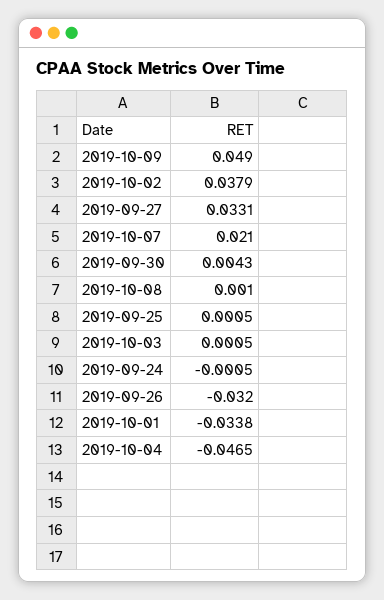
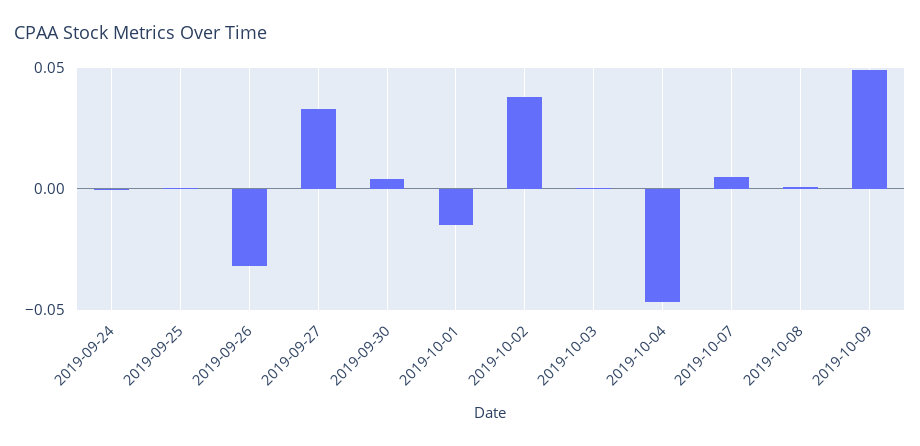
  {
    "2019-10-09": 0.049,
    "2019-10-02": 0.0379,
    "2019-09-27": 0.0331,
-   "2019-10-07": 0.021,
+   "2019-10-07": 0.005,
    "2019-09-30": 0.0043,
    "2019-10-08": 0.001,
    "2019-09-25": 0.0005,
    "2019-10-03": 0.0005,
    "2019-09-24": -0.0005,
    "2019-09-26": -0.032,
-   "2019-10-01": -0.0338,
+   "2019-10-01": -0.015,
    "2019-10-04": -0.0465
  }

